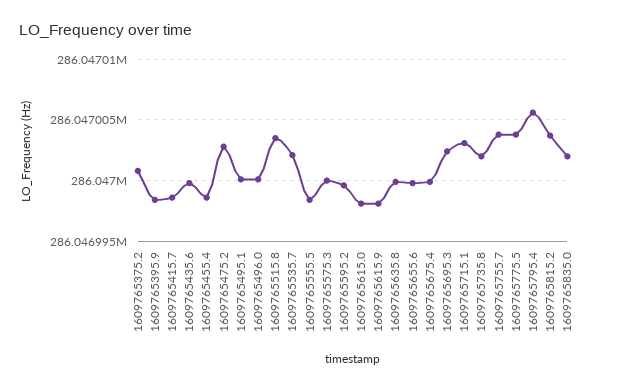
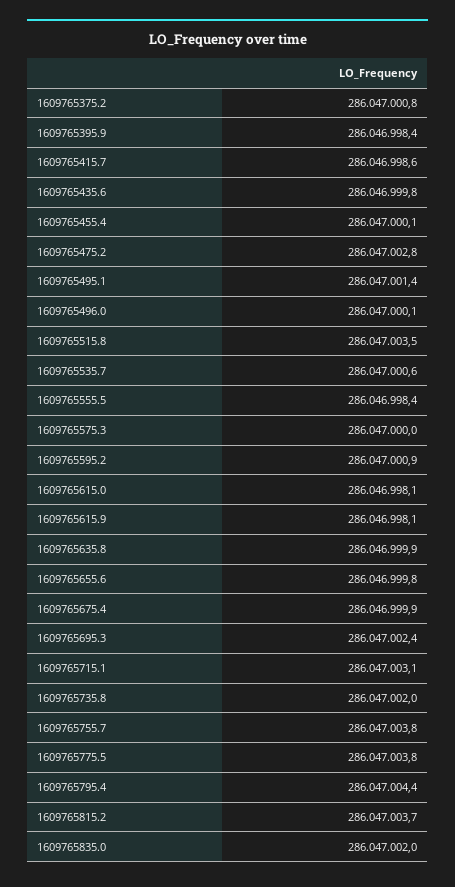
  {
    "1609765375.2": 286047000.8,
    "1609765395.9": 286046998.4,
    "1609765415.7": 286046998.6,
    "1609765435.6": 286046999.8,
-   "1609765455.4": 286046998.5,
+   "1609765455.4": 286047000.1,
    "1609765475.2": 286047002.8,
-   "1609765495.1": 286047000,
+   "1609765495.1": 286047001.4,
    "1609765496.0": 286047000.1,
    "1609765515.8": 286047003.5,
-   "1609765535.7": 286047002,
+   "1609765535.7": 286047000.6,
    "1609765555.5": 286046998.4,
    "1609765575.3": 286047000,
-   "1609765595.2": 286046999.5,
+   "1609765595.2": 286047000.9,
    "1609765615.0": 286046998.1,
    "1609765615.9": 286046998.1,
    "1609765635.8": 286046999.9,
    "1609765655.6": 286046999.8,
    "1609765675.4": 286046999.9,
    "1609765695.3": 286047002.4,
    "1609765715.1": 286047003.1,
    "1609765735.8": 286047002,
    "1609765755.7": 286047003.8,
    "1609765775.5": 286047003.8,
-   "1609765795.4": 286047005.5,
+   "1609765795.4": 286047004.4,
    "1609765815.2": 286047003.7,
    "1609765835.0": 286047002
  }

